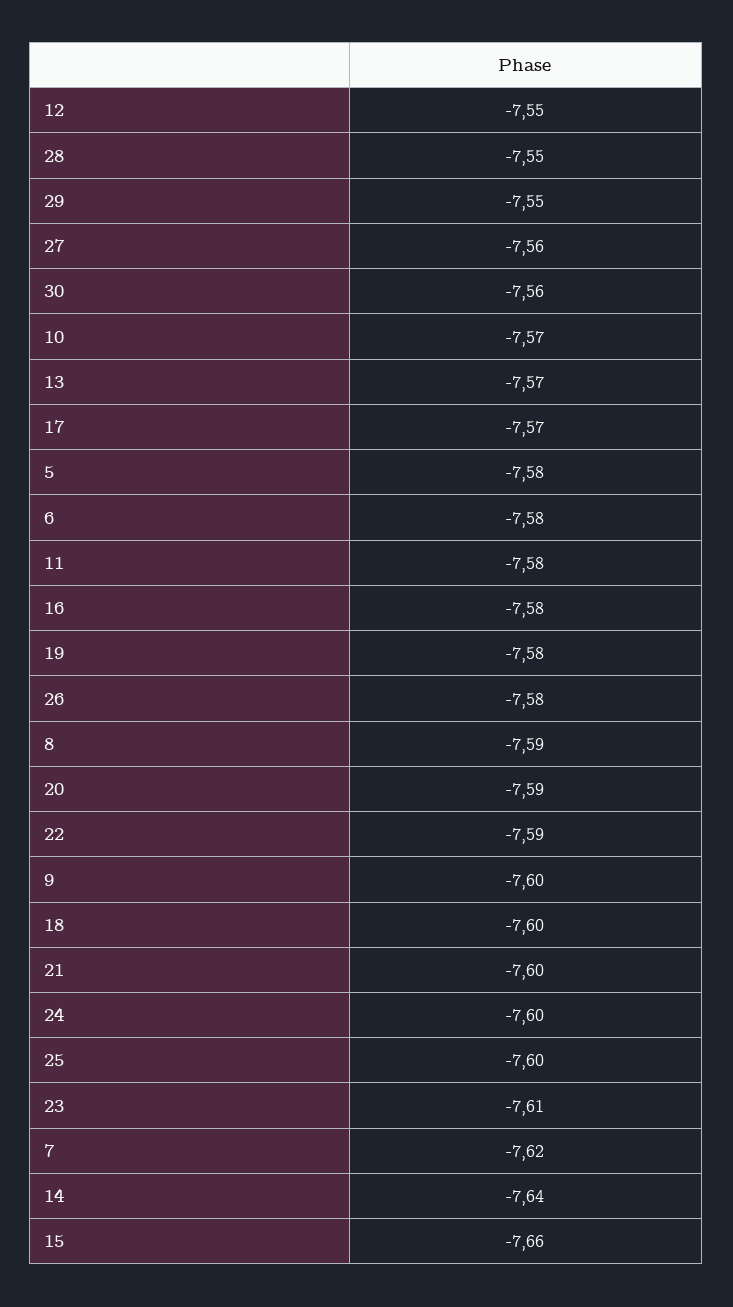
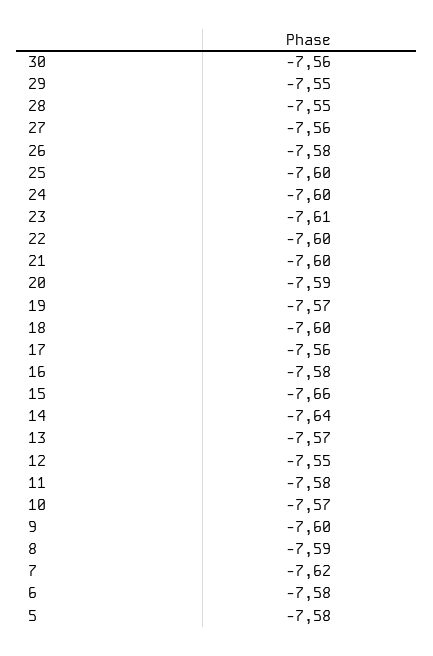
  {
    "12": -7.55,
    "28": -7.55,
    "29": -7.55,
    "27": -7.56,
    "30": -7.56,
    "10": -7.57,
    "13": -7.57,
-   "17": -7.57,
+   "17": -7.56,
    "5": -7.58,
    "6": -7.58,
    "11": -7.58,
    "16": -7.58,
-   "19": -7.58,
+   "19": -7.57,
    "26": -7.58,
    "8": -7.59,
    "20": -7.59,
-   "22": -7.59,
+   "22": -7.6,
    "9": -7.6,
    "18": -7.6,
    "21": -7.6,
    "24": -7.6,
    "25": -7.6,
    "23": -7.61,
    "7": -7.62,
    "14": -7.64,
    "15": -7.66
  }

